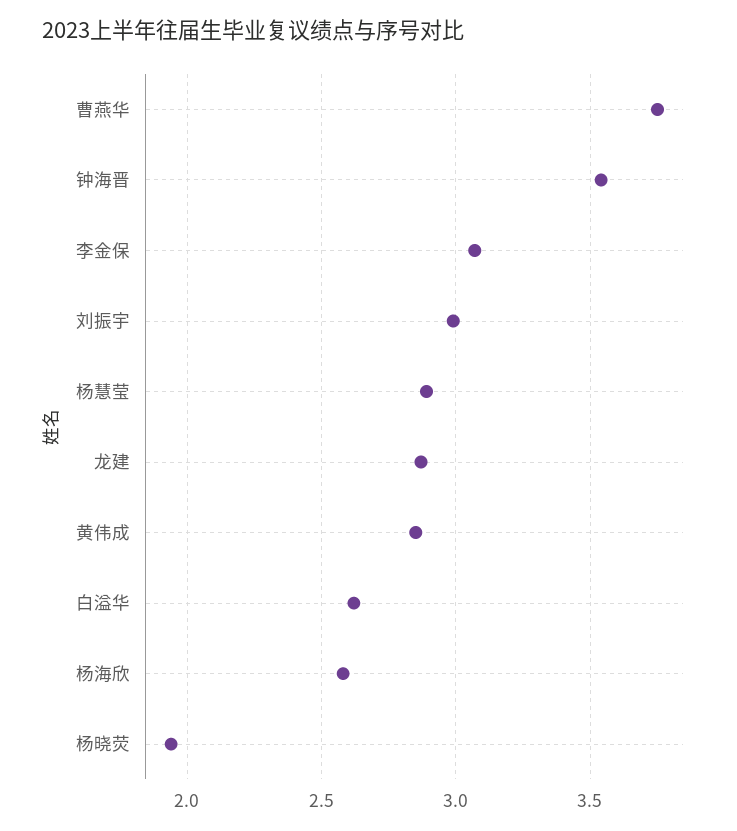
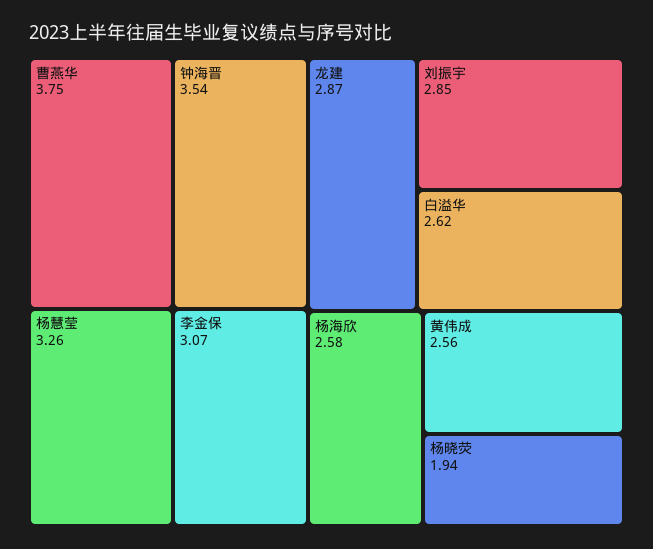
  {
    "曹燕华": 3.75,
    "钟海晋": 3.54,
    "李金保": 3.07,
-   "刘振宇": 3,
+   "刘振宇": 2.85,
-   "杨慧莹": 2.9,
+   "杨慧莹": 3.26,
    "龙建": 2.87,
-   "黄伟成": 2.85,
+   "黄伟成": 2.56,
    "白溢华": 2.62,
    "杨海欣": 2.58,
    "杨晓荧": 1.94
  }

